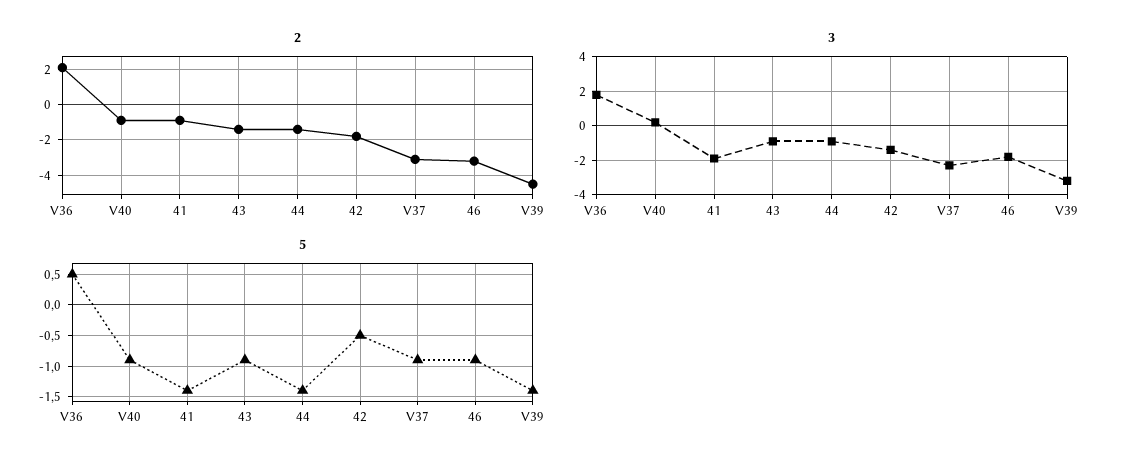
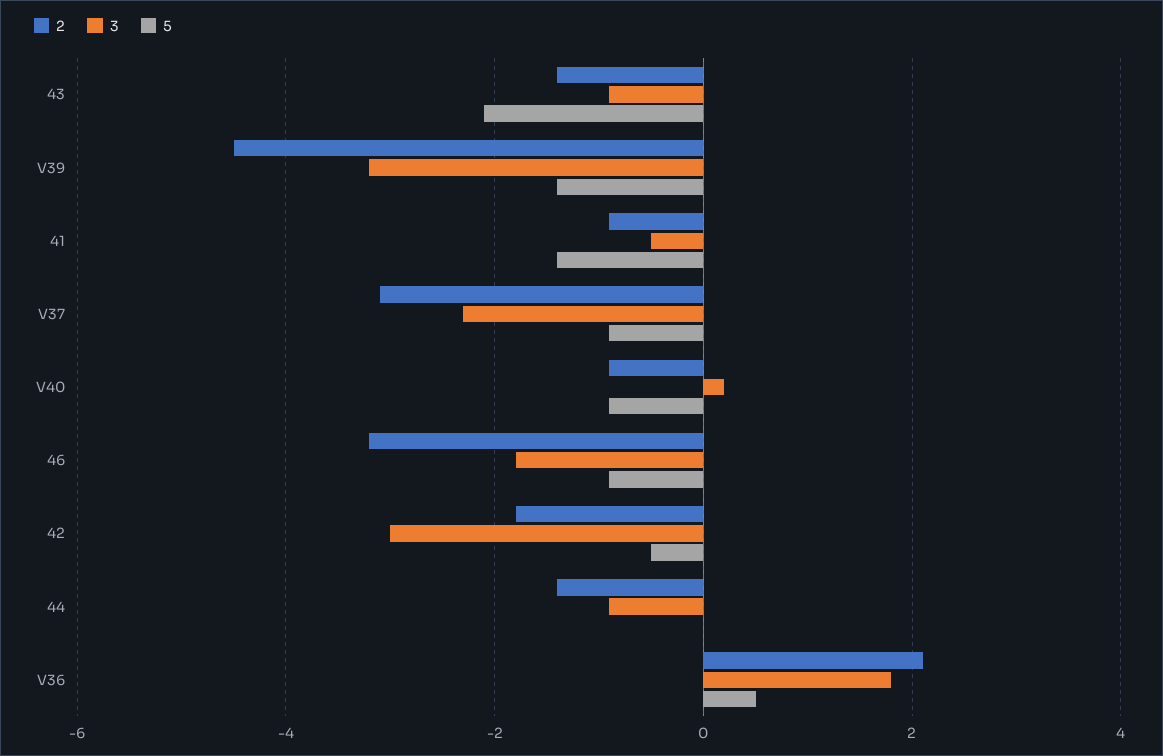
  {
    "2": {
      "V36": 2,
      "V40": -1,
      "41": -1,
      "43": -1.5,
      "44": -1.5,
      "42": -2,
      "V37": -3,
      "46": -3,
      "V39": -4.5
    },
    "3": {
      "V36": 2,
      "V40": 0,
-     "41": -2,
+     "41": -0.5,
      "43": -1,
      "44": -1,
-     "42": -1.5,
+     "42": -3,
      "V37": -2.5,
      "46": -2,
      "V39": -3
    },
    "5": {
      "V36": 0.5,
      "V40": -0.9,
      "41": -1.4,
-     "43": -0.9,
+     "43": -2,
-     "44": -1.4,
+     "44": 0,
      "42": -0.5,
      "V37": -0.9,
      "46": -0.9,
      "V39": -1.4
    }
  }

